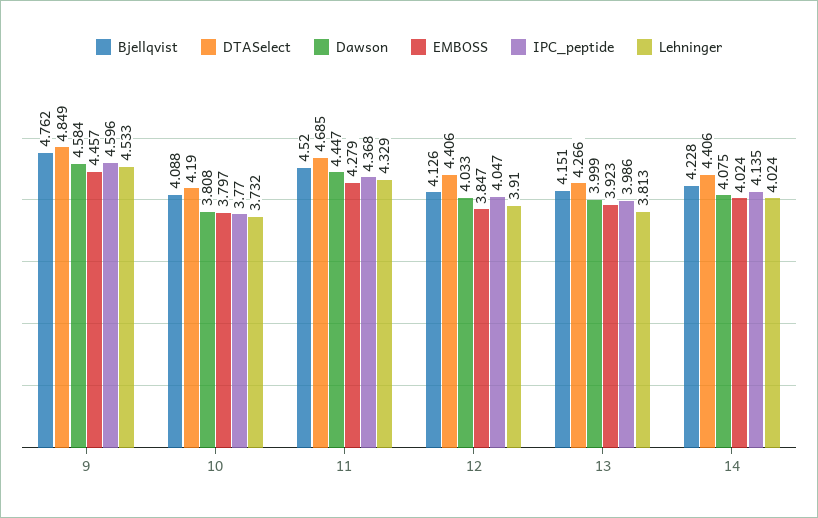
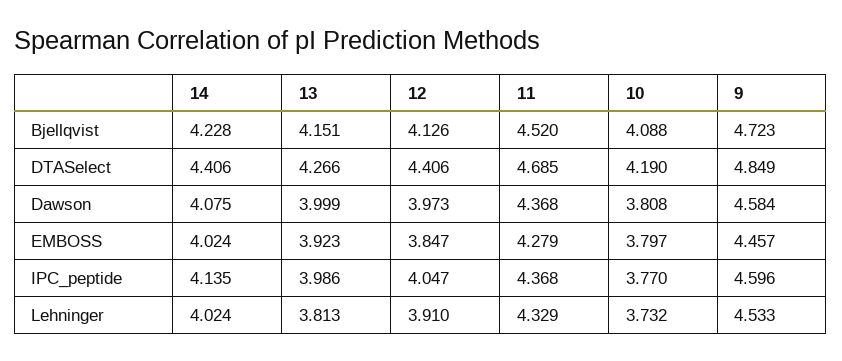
  {
    "Bjellqvist": {
-     "9": 4.762,
+     "9": 4.723,
      "10": 4.088,
      "11": 4.52,
      "12": 4.126,
      "13": 4.151,
      "14": 4.228
    },
    "DTASelect": {
      "9": 4.849,
      "10": 4.19,
      "11": 4.685,
      "12": 4.406,
      "13": 4.266,
      "14": 4.406
    },
    "Dawson": {
      "9": 4.584,
      "10": 3.808,
-     "11": 4.447,
+     "11": 4.368,
-     "12": 4.033,
+     "12": 3.973,
      "13": 3.999,
      "14": 4.075
    },
    "EMBOSS": {
      "9": 4.457,
      "10": 3.797,
      "11": 4.279,
      "12": 3.847,
      "13": 3.923,
      "14": 4.024
    },
    "IPC_peptide": {
      "9": 4.596,
      "10": 3.77,
      "11": 4.368,
      "12": 4.047,
      "13": 3.986,
      "14": 4.135
    },
    "Lehninger": {
      "9": 4.533,
      "10": 3.732,
      "11": 4.329,
      "12": 3.91,
      "13": 3.813,
      "14": 4.024
    }
  }

